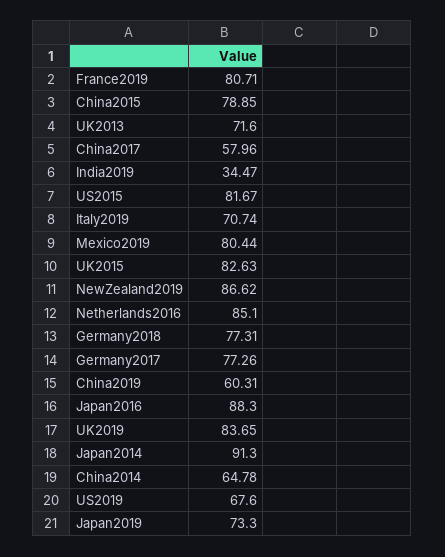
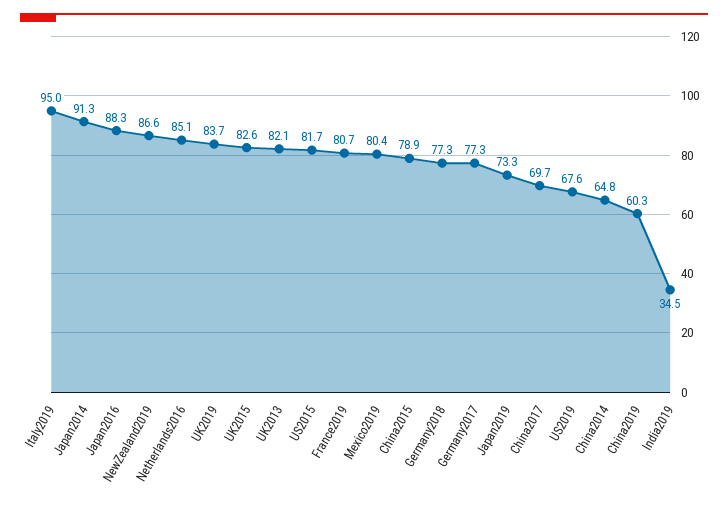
  {
    "France2019": 80.71,
    "China2015": 78.85,
-   "UK2013": 71.6,
+   "UK2013": 82.1,
-   "China2017": 57.96,
+   "China2017": 69.7,
    "India2019": 34.47,
    "US2015": 81.67,
-   "Italy2019": 70.74,
+   "Italy2019": 95,
    "Mexico2019": 80.44,
    "UK2015": 82.63,
    "NewZealand2019": 86.62,
    "Netherlands2016": 85.1,
    "Germany2018": 77.31,
    "Germany2017": 77.26,
    "China2019": 60.31,
    "Japan2016": 88.3,
    "UK2019": 83.65,
    "Japan2014": 91.3,
    "China2014": 64.78,
    "US2019": 67.6,
    "Japan2019": 73.3
  }

